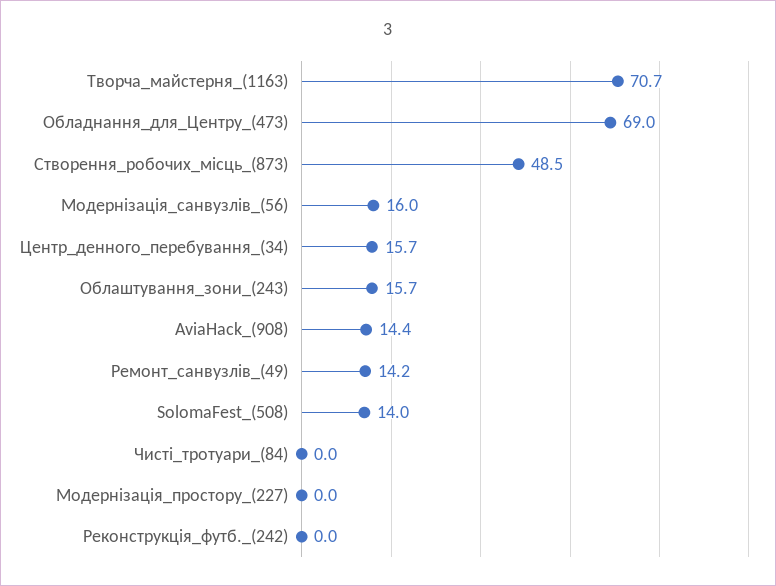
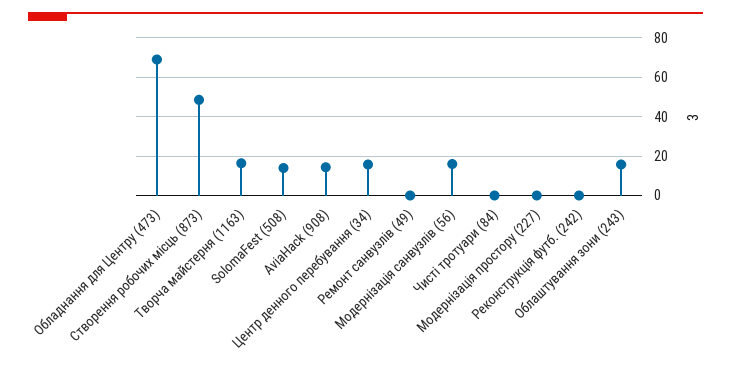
  {
-   "Творча_майстерня_(1163)": 70.7,
+   "Творча_майстерня_(1163)": 15,
    "Обладнання_для_Центру_(473)": 69,
    "Створення_робочих_місць_(873)": 48.5,
    "Модернізація_санвузлів_(56)": 16,
    "Центр_денного_перебування_(34)": 15.7,
    "Облаштування_зони_(243)": 15.7,
    "AviaHack_(908)": 14.4,
-   "Ремонт_санвузлів_(49)": 14.2,
+   "Ремонт_санвузлів_(49)": 0,
    "SolomaFest_(508)": 14,
    "Чисті_тротуари_(84)": 0,
    "Модернізація_простору_(227)": 0,
    "Реконструкція_футб._(242)": 0
  }

